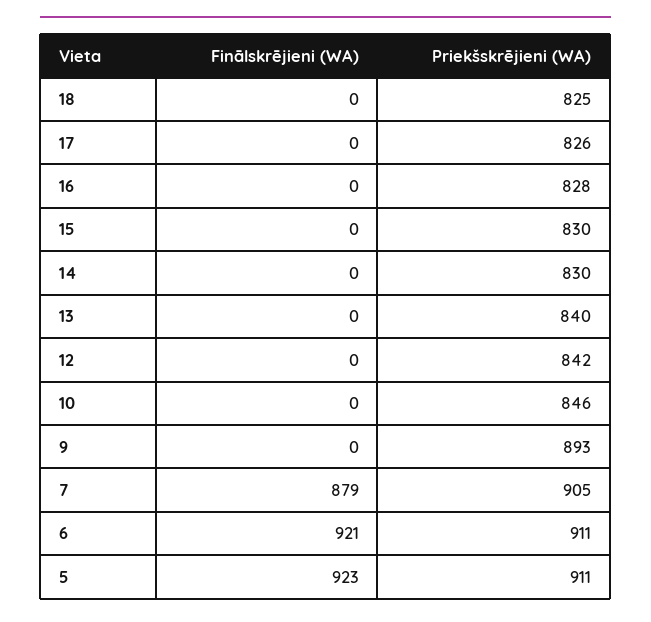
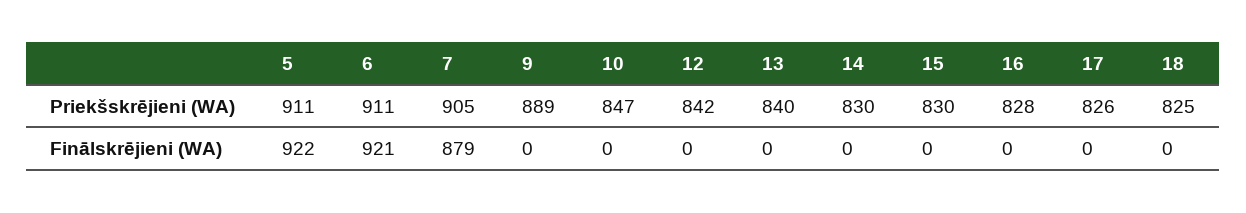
  {
    "Finālskrējieni (WA)": {
      "18": 0,
      "17": 0,
      "16": 0,
      "15": 0,
      "14": 0,
      "13": 0,
      "12": 0,
      "10": 0,
      "9": 0,
      "7": 879,
      "6": 921,
-     "5": 923
+     "5": 922
    },
    "Priekšskrējieni (WA)": {
      "18": 825,
      "17": 826,
      "16": 828,
      "15": 830,
      "14": 830,
      "13": 840,
      "12": 842,
-     "10": 846,
+     "10": 847,
-     "9": 893,
+     "9": 889,
      "7": 905,
      "6": 911,
      "5": 911
    }
  }

